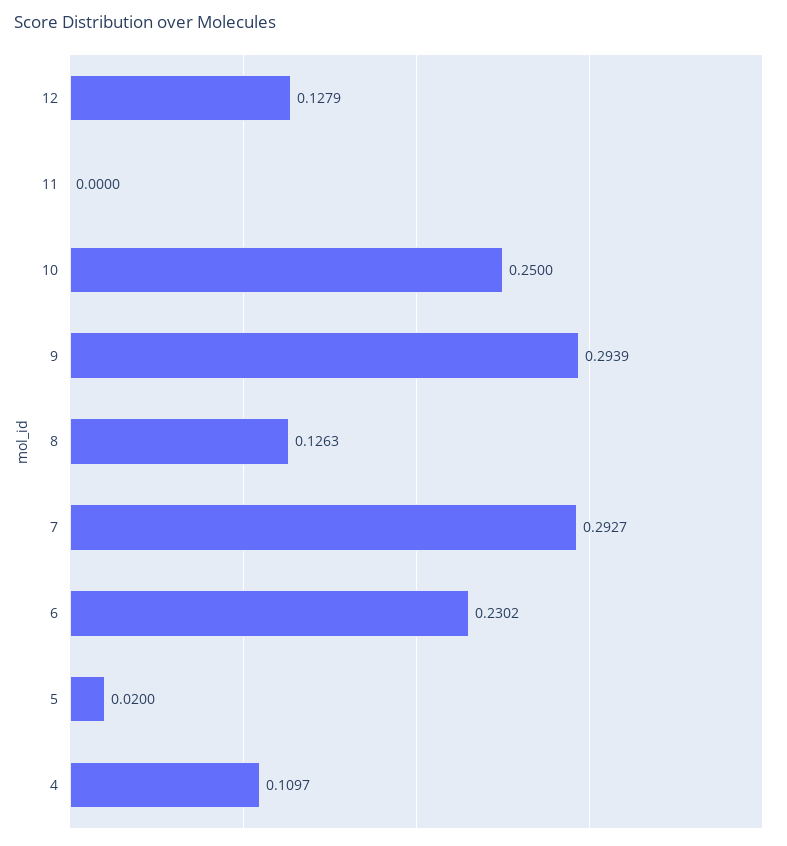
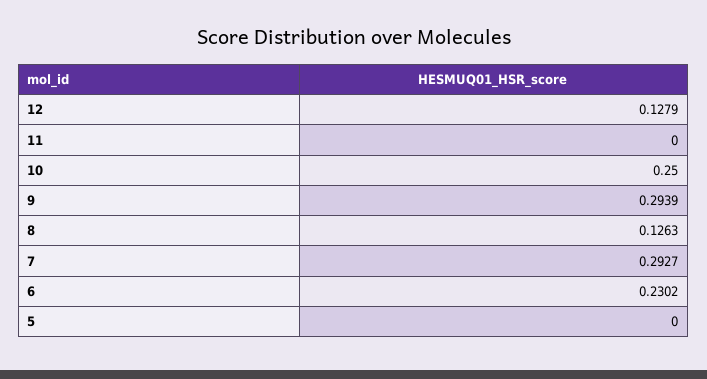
  {
    "12": 0.1279,
    "11": 0,
    "10": 0.25,
    "9": 0.2939,
    "8": 0.1263,
    "7": 0.2927,
    "6": 0.2302,
-   "5": 0.02,
+   "5": 0
-   "4": 0.1097
  }

